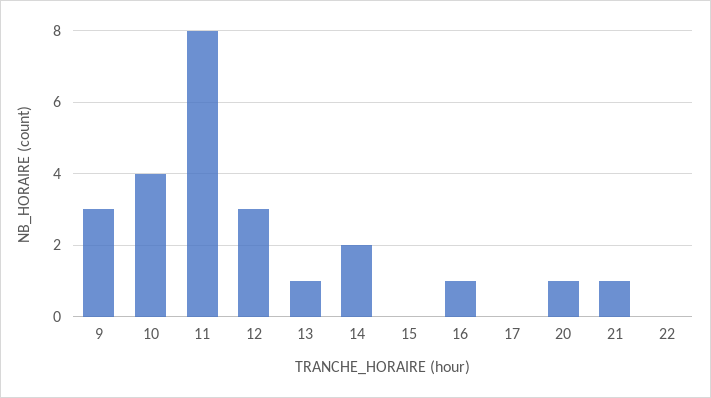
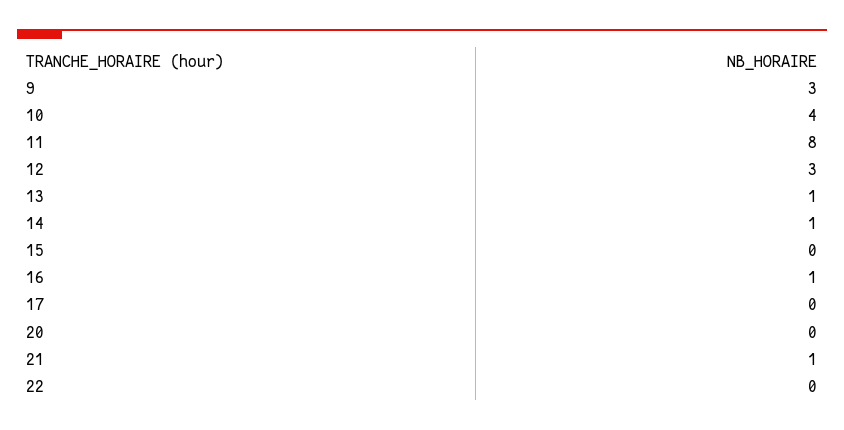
  {
    "9": 3,
    "10": 4,
    "11": 8,
    "12": 3,
    "13": 1,
-   "14": 2,
+   "14": 1,
    "15": 0,
    "16": 1,
    "17": 0,
-   "20": 1,
+   "20": 0,
    "21": 1,
    "22": 0
  }

